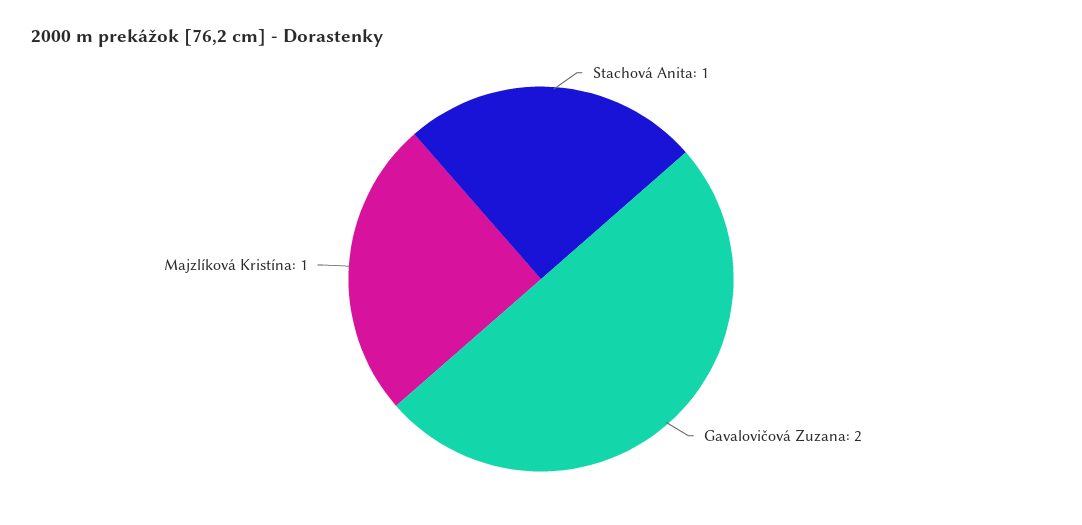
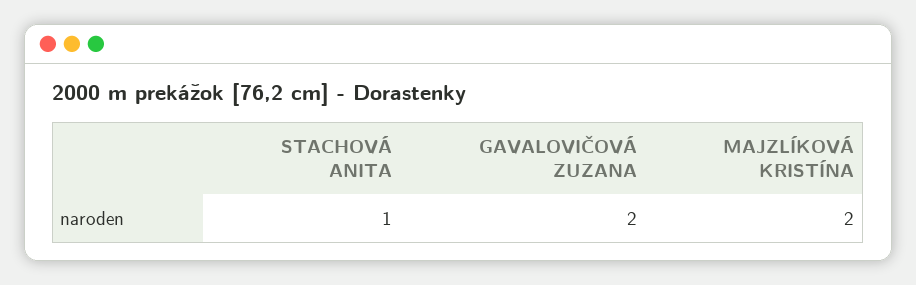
  {
    "Stachová Anita": 1,
    "Gavalovičová Zuzana": 2,
-   "Majzlíková Kristína": 1
+   "Majzlíková Kristína": 2
  }

